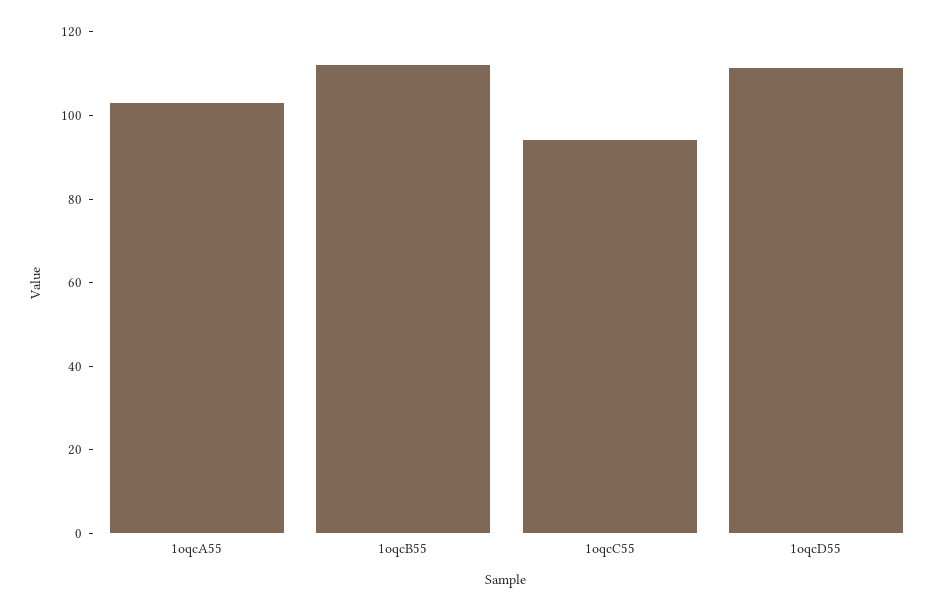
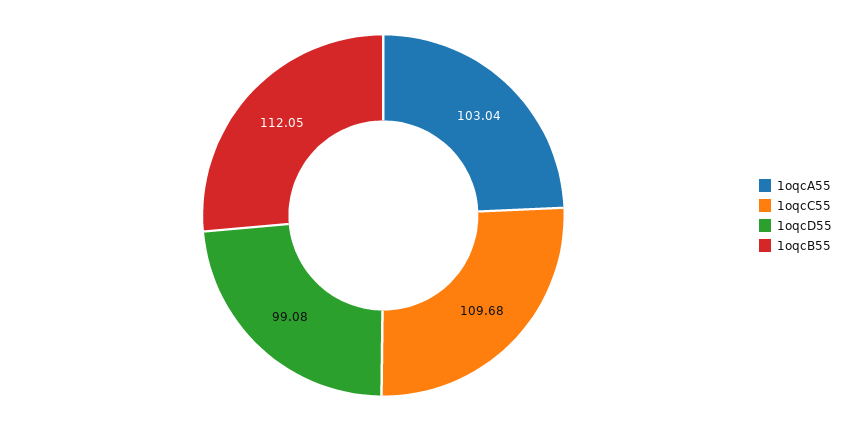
  {
    "1oqcA55": 103.04,
    "1oqcB55": 112.05,
-   "1oqcC55": 95,
+   "1oqcC55": 109.68,
-   "1oqcD55": 110
+   "1oqcD55": 99.08
  }

